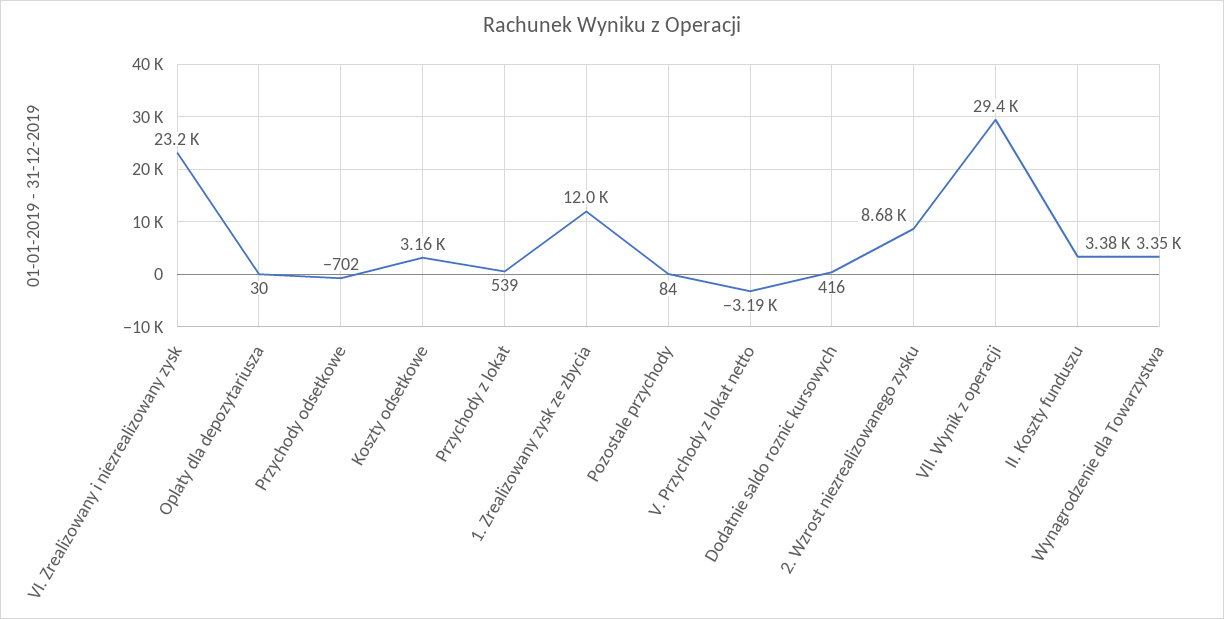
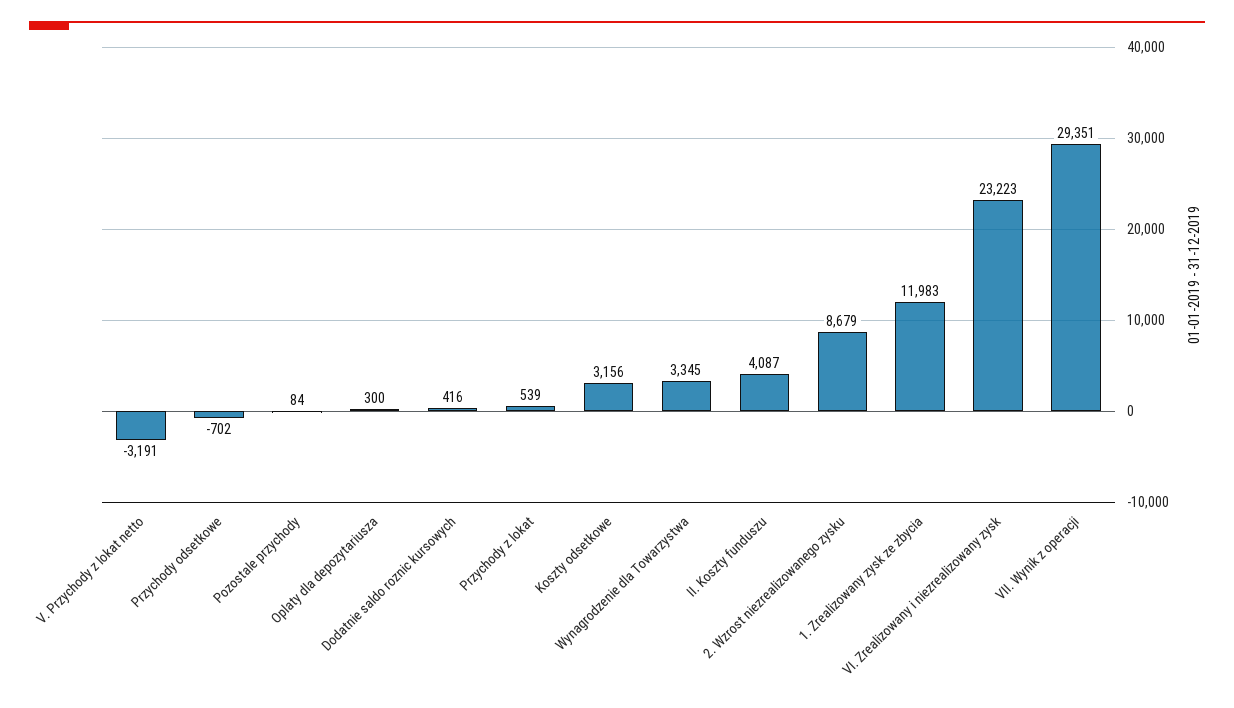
  {
    "VI. Zrealizowany i niezrealizowany zysk": 23223,
-   "Oplaty dla depozytariusza": 30,
+   "Oplaty dla depozytariusza": 300,
    "Przychody odsetkowe": -702,
    "Koszty odsetkowe": 3156,
    "Przychody z lokat": 539,
    "1. Zrealizowany zysk ze zbycia": 11983,
    "Pozostale przychody": 84,
    "V. Przychody z lokat netto": -3191,
    "Dodatnie saldo roznic kursowych": 416,
    "2. Wzrost niezrealizowanego zysku": 8679,
    "VII. Wynik z operacji": 29351,
-   "II. Koszty funduszu": 3380,
+   "II. Koszty funduszu": 4087,
    "Wynagrodzenie dla Towarzystwa": 3345
  }

